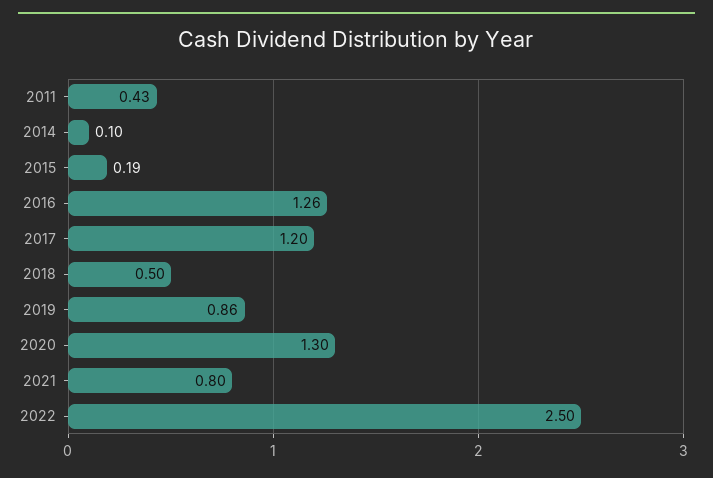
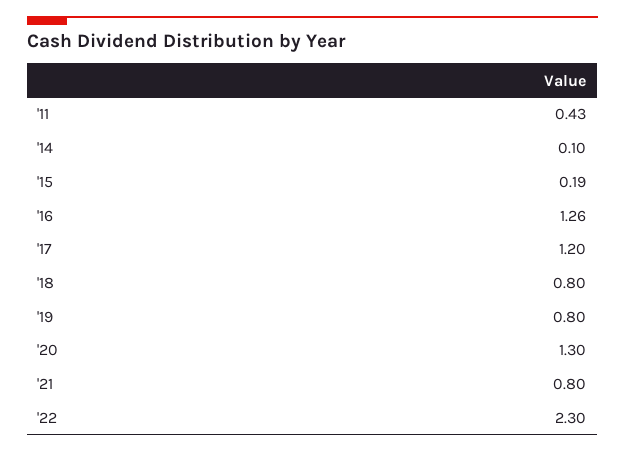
  {
    "2011": 0.43,
    "2014": 0.1,
    "2015": 0.19,
    "2016": 1.26,
    "2017": 1.2,
-   "2018": 0.5,
+   "2018": 0.8,
-   "2019": 0.86,
+   "2019": 0.8,
    "2020": 1.3,
    "2021": 0.8,
-   "2022": 2.5
+   "2022": 2.3
  }

